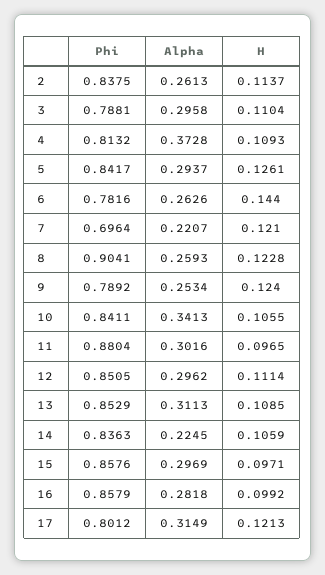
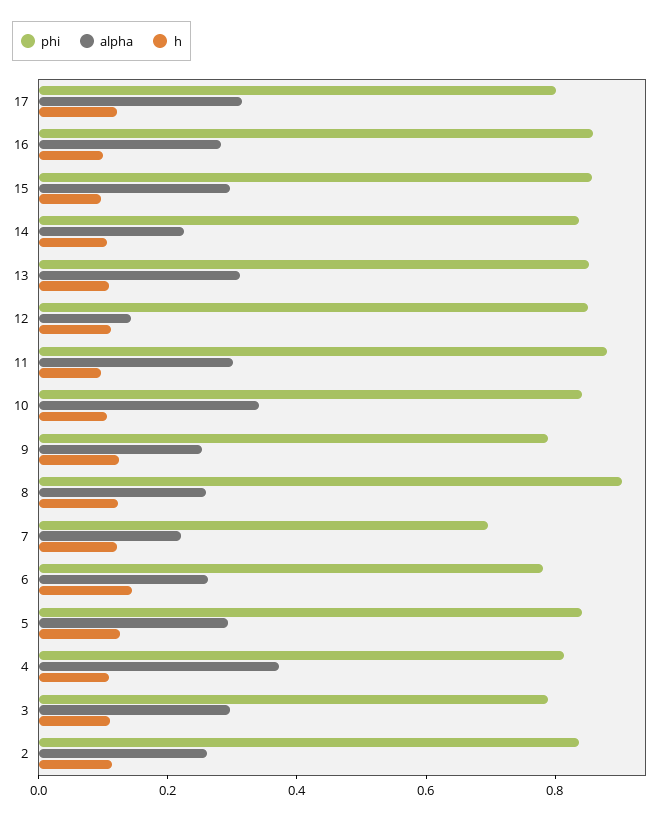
  {
    "Phi": {
      "2": 0.8375,
      "3": 0.7881,
      "4": 0.8132,
      "5": 0.8417,
      "6": 0.7816,
      "7": 0.6964,
      "8": 0.9041,
      "9": 0.7892,
      "10": 0.8411,
      "11": 0.8804,
      "12": 0.8505,
      "13": 0.8529,
      "14": 0.8363,
      "15": 0.8576,
      "16": 0.8579,
      "17": 0.8012
    },
    "Alpha": {
      "2": 0.2613,
      "3": 0.2958,
      "4": 0.3728,
      "5": 0.2937,
      "6": 0.2626,
      "7": 0.2207,
      "8": 0.2593,
      "9": 0.2534,
      "10": 0.3413,
      "11": 0.3016,
-     "12": 0.2962,
+     "12": 0.15,
      "13": 0.3113,
      "14": 0.2245,
      "15": 0.2969,
      "16": 0.2818,
      "17": 0.3149
    },
    "H": {
      "2": 0.1137,
      "3": 0.1104,
      "4": 0.1093,
      "5": 0.1261,
      "6": 0.144,
      "7": 0.121,
      "8": 0.1228,
      "9": 0.124,
      "10": 0.1055,
      "11": 0.0965,
      "12": 0.1114,
      "13": 0.1085,
      "14": 0.1059,
      "15": 0.0971,
      "16": 0.0992,
      "17": 0.1213
    }
  }

